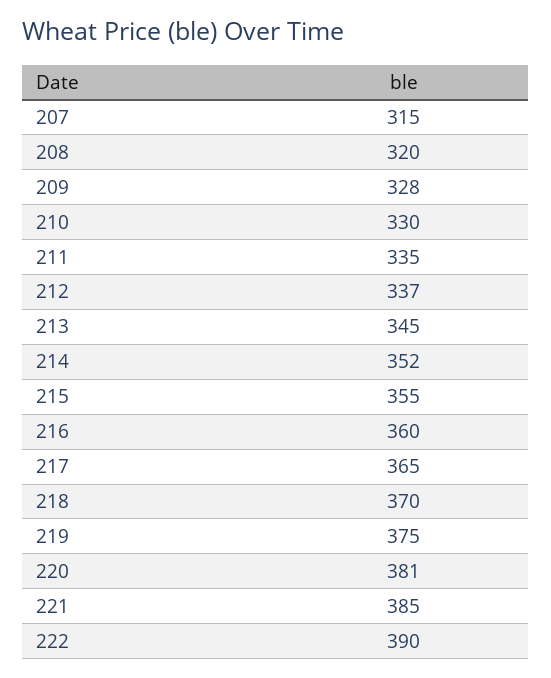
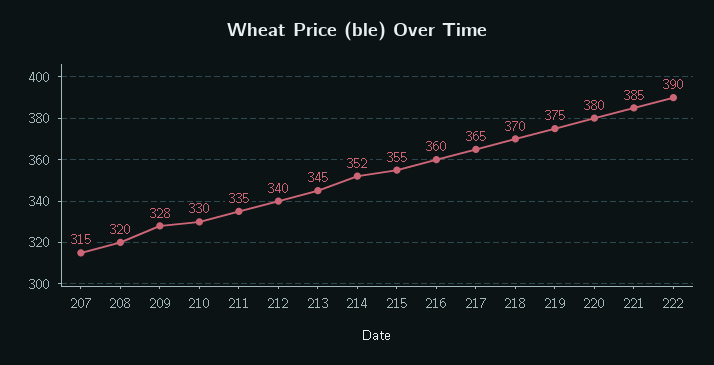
  {
    "207": 315,
    "208": 320,
    "209": 328,
    "210": 330,
    "211": 335,
-   "212": 337,
+   "212": 340,
    "213": 345,
    "214": 352,
    "215": 355,
    "216": 360,
    "217": 365,
    "218": 370,
    "219": 375,
-   "220": 381,
+   "220": 380,
    "221": 385,
    "222": 390
  }

